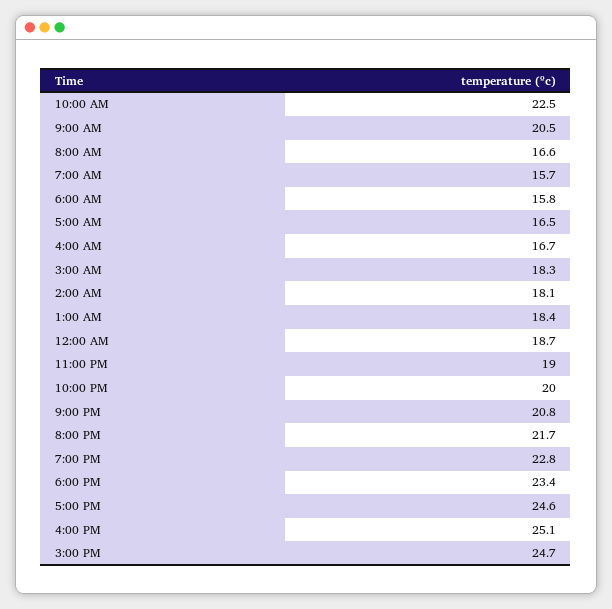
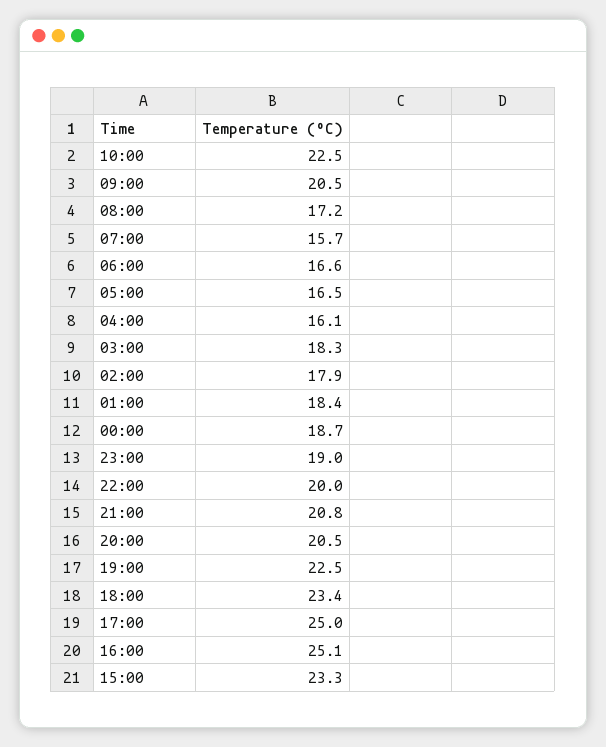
  {
    "10:00 AM": 22.5,
    "9:00 AM": 20.5,
-   "8:00 AM": 16.6,
+   "8:00 AM": 17.2,
    "7:00 AM": 15.7,
-   "6:00 AM": 15.8,
+   "6:00 AM": 16.6,
    "5:00 AM": 16.5,
-   "4:00 AM": 16.7,
+   "4:00 AM": 16.1,
    "3:00 AM": 18.3,
-   "2:00 AM": 18.1,
+   "2:00 AM": 17.9,
    "1:00 AM": 18.4,
    "12:00 AM": 18.7,
    "11:00 PM": 19,
    "10:00 PM": 20,
    "9:00 PM": 20.8,
-   "8:00 PM": 21.7,
+   "8:00 PM": 20.5,
-   "7:00 PM": 22.8,
+   "7:00 PM": 22.5,
    "6:00 PM": 23.4,
-   "5:00 PM": 24.6,
+   "5:00 PM": 25,
    "4:00 PM": 25.1,
-   "3:00 PM": 24.7
+   "3:00 PM": 23.3
  }

